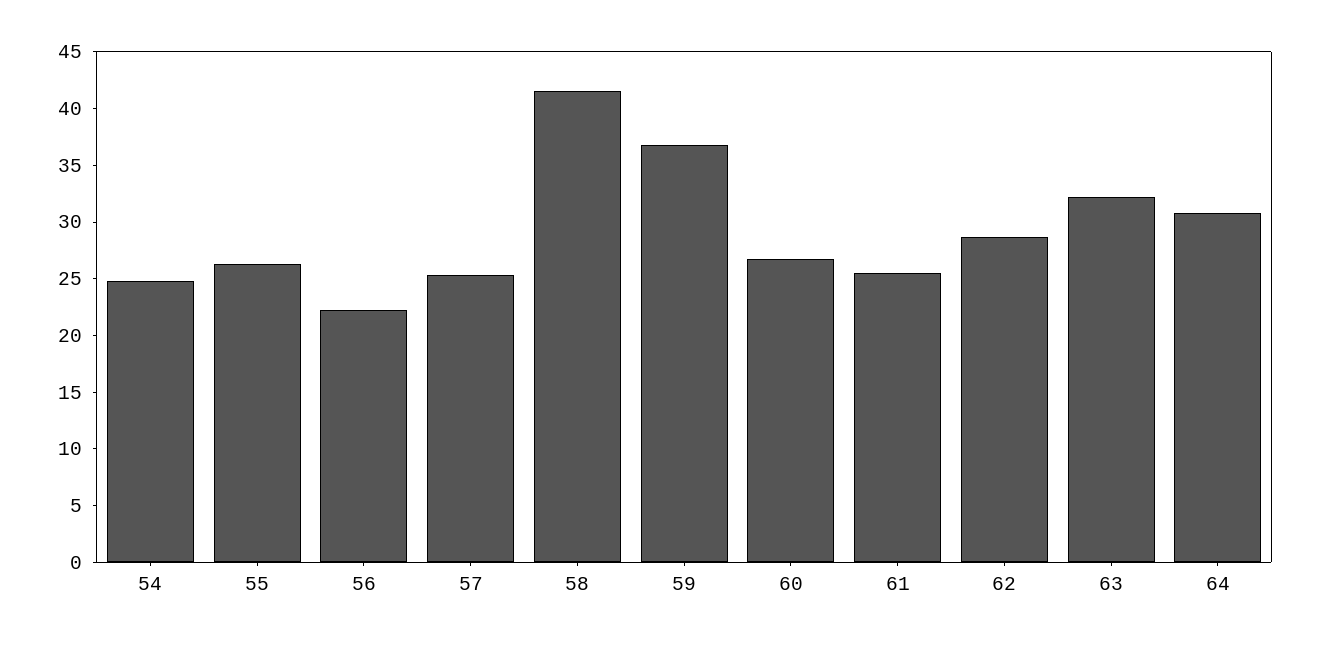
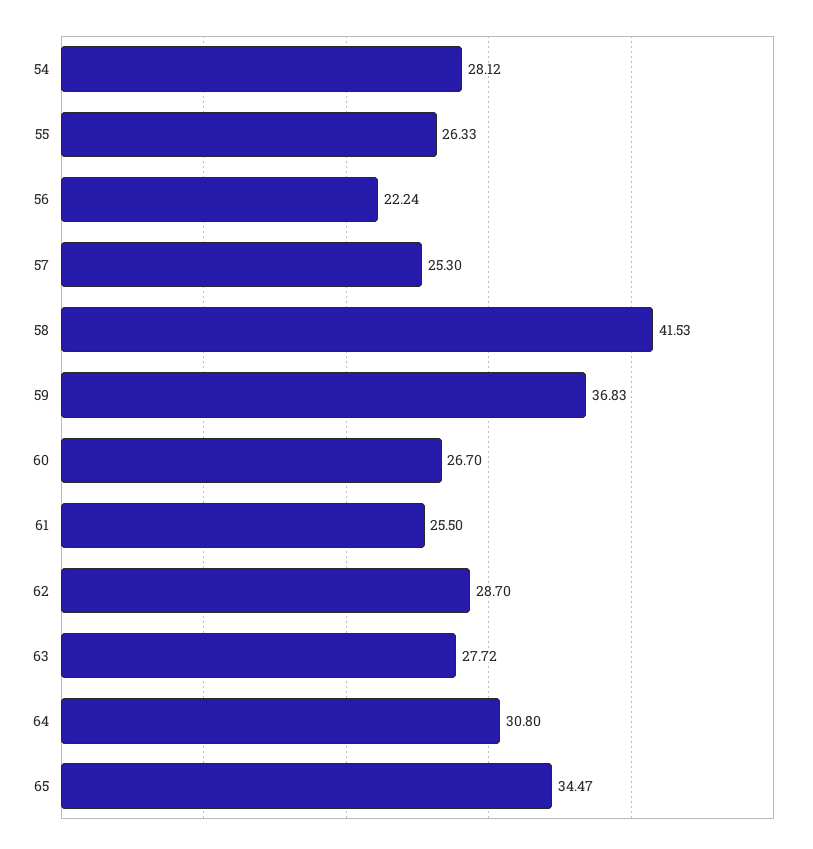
  {
-   "54": 25,
+   "54": 28.12,
    "55": 26.33,
    "56": 22.24,
    "57": 25.3,
    "58": 41.53,
    "59": 36.83,
    "60": 26.7,
    "61": 25.5,
    "62": 28.7,
-   "63": 32,
+   "63": 27.72,
-   "64": 30.8
+   "64": 30.8,
+   "65": 34.47
  }

